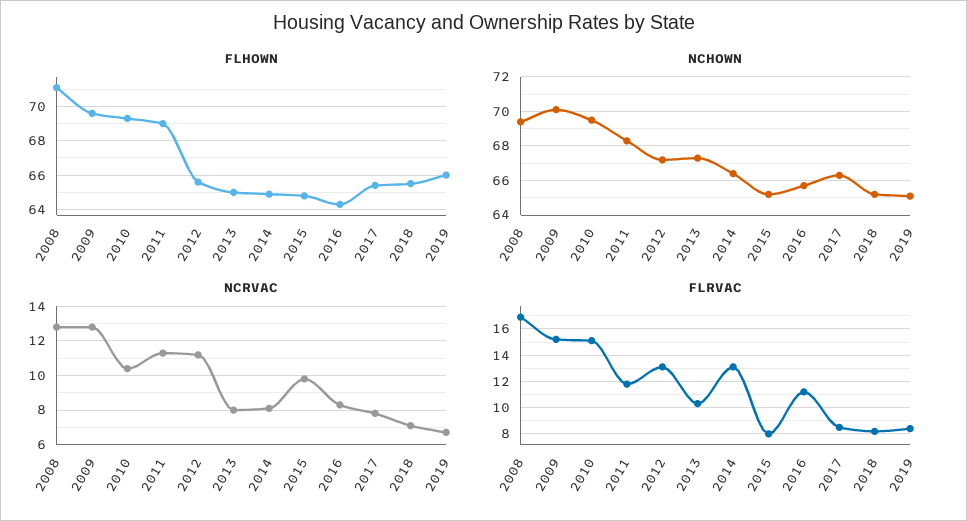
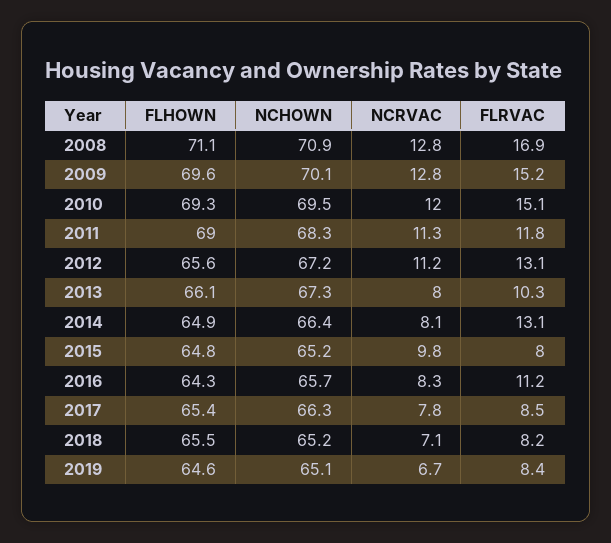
  {
    "FLHOWN": {
      "2008": 71.1,
      "2009": 69.6,
      "2010": 69.3,
      "2011": 69,
      "2012": 65.6,
-     "2013": 65,
+     "2013": 66.1,
      "2014": 64.9,
      "2015": 64.8,
      "2016": 64.3,
      "2017": 65.4,
      "2018": 65.5,
-     "2019": 66
+     "2019": 64.6
    },
    "NCHOWN": {
-     "2008": 69.5,
+     "2008": 70.9,
      "2009": 70.1,
      "2010": 69.5,
      "2011": 68.3,
      "2012": 67.2,
      "2013": 67.3,
      "2014": 66.4,
      "2015": 65.2,
      "2016": 65.7,
      "2017": 66.3,
      "2018": 65.2,
      "2019": 65.1
    },
    "NCRVAC": {
      "2008": 12.8,
      "2009": 12.8,
-     "2010": 10.5,
+     "2010": 12,
      "2011": 11.3,
      "2012": 11.2,
      "2013": 8,
      "2014": 8.1,
      "2015": 9.8,
      "2016": 8.3,
      "2017": 7.8,
      "2018": 7.1,
      "2019": 6.7
    },
    "FLRVAC": {
      "2008": 16.9,
      "2009": 15.2,
      "2010": 15.1,
      "2011": 11.8,
      "2012": 13.1,
      "2013": 10.3,
      "2014": 13.1,
      "2015": 8,
      "2016": 11.2,
      "2017": 8.5,
      "2018": 8.2,
      "2019": 8.4
    }
  }

